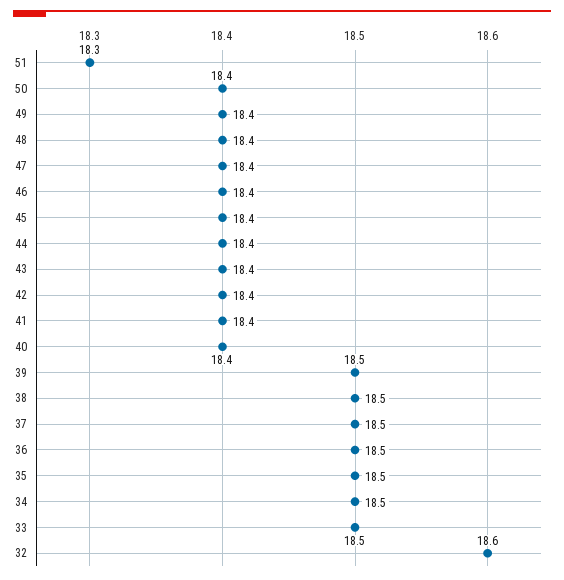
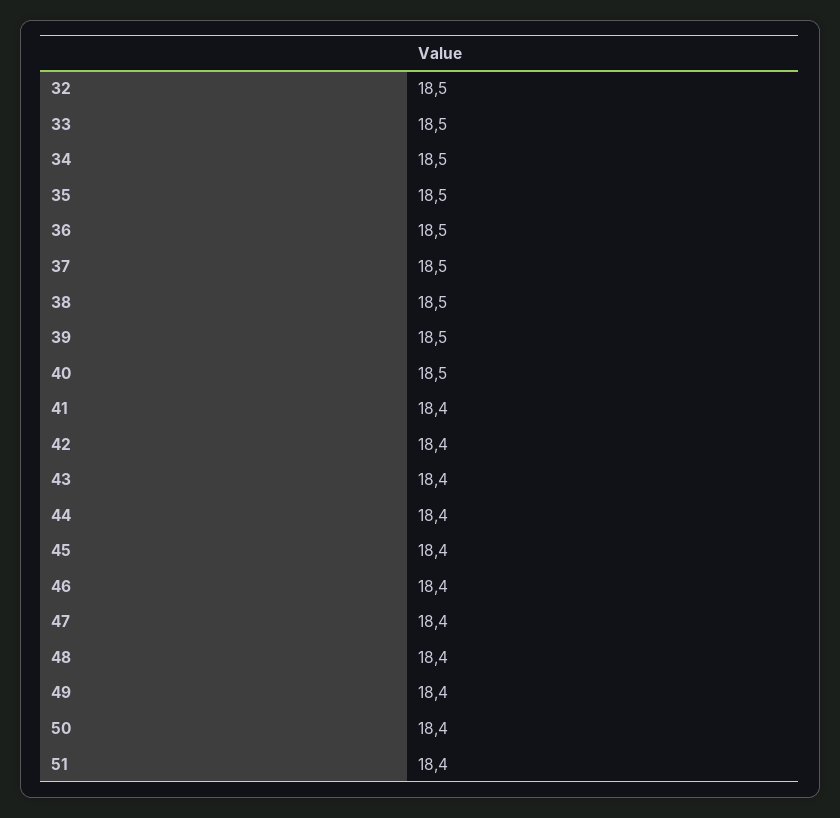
  {
-   "51": 18.3,
+   "51": 18.4,
    "50": 18.4,
    "49": 18.4,
    "48": 18.4,
    "47": 18.4,
    "46": 18.4,
    "45": 18.4,
    "44": 18.4,
    "43": 18.4,
    "42": 18.4,
    "41": 18.4,
-   "40": 18.4,
+   "40": 18.5,
    "39": 18.5,
    "38": 18.5,
    "37": 18.5,
    "36": 18.5,
    "35": 18.5,
    "34": 18.5,
    "33": 18.5,
-   "32": 18.6
+   "32": 18.5
  }

